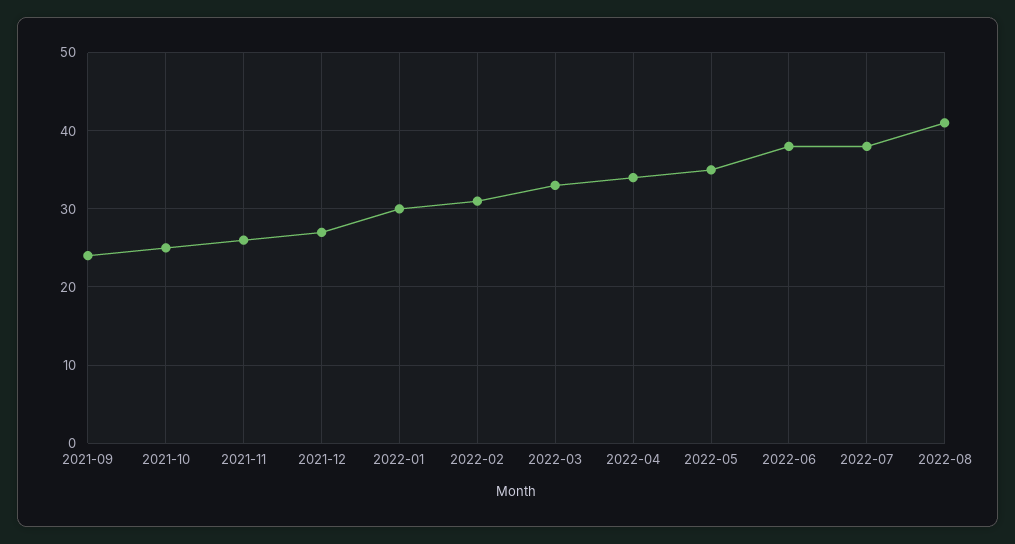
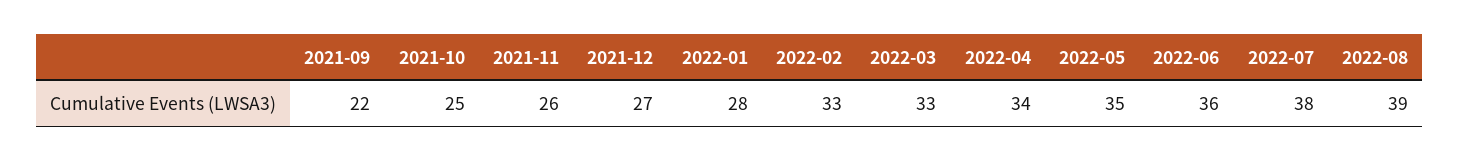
  {
-   "2021-09": 24,
+   "2021-09": 22,
    "2021-10": 25,
    "2021-11": 26,
    "2021-12": 27,
-   "2022-01": 30,
+   "2022-01": 28,
-   "2022-02": 31,
+   "2022-02": 33,
    "2022-03": 33,
    "2022-04": 34,
    "2022-05": 35,
-   "2022-06": 38,
+   "2022-06": 36,
    "2022-07": 38,
-   "2022-08": 41
+   "2022-08": 39
  }

